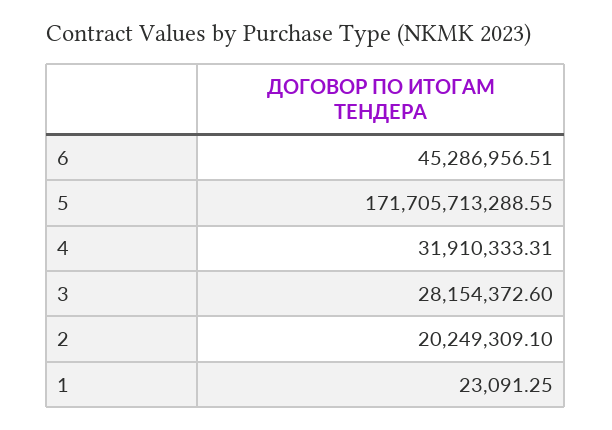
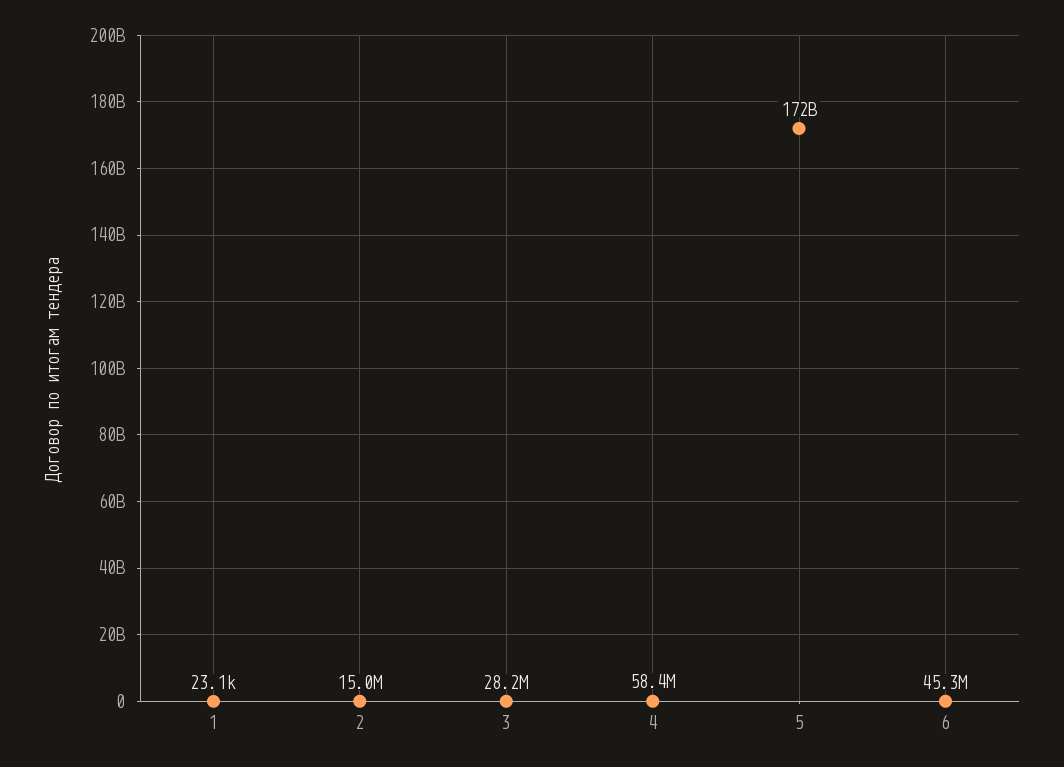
  {
    "6": 45286956.51,
    "5": 171705713288.55,
-   "4": 31910333.31,
+   "4": 58400000,
    "3": 28154372.6,
-   "2": 20249309.1,
+   "2": 15000000,
    "1": 23091.25
  }

